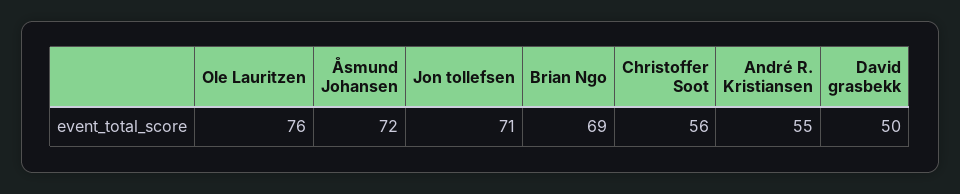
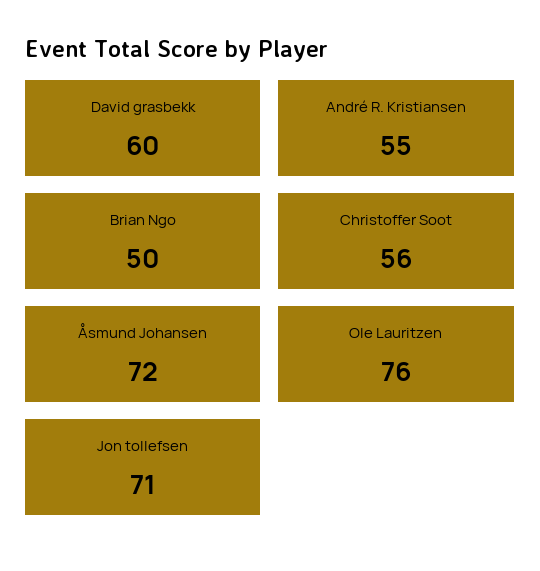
  {
    "Ole Lauritzen": 76,
    "Åsmund Johansen": 72,
    "Jon tollefsen": 71,
-   "Brian Ngo": 69,
+   "Brian Ngo": 50,
    "Christoffer Soot": 56,
    "André R. Kristiansen": 55,
-   "David grasbekk": 50
+   "David grasbekk": 60
  }

